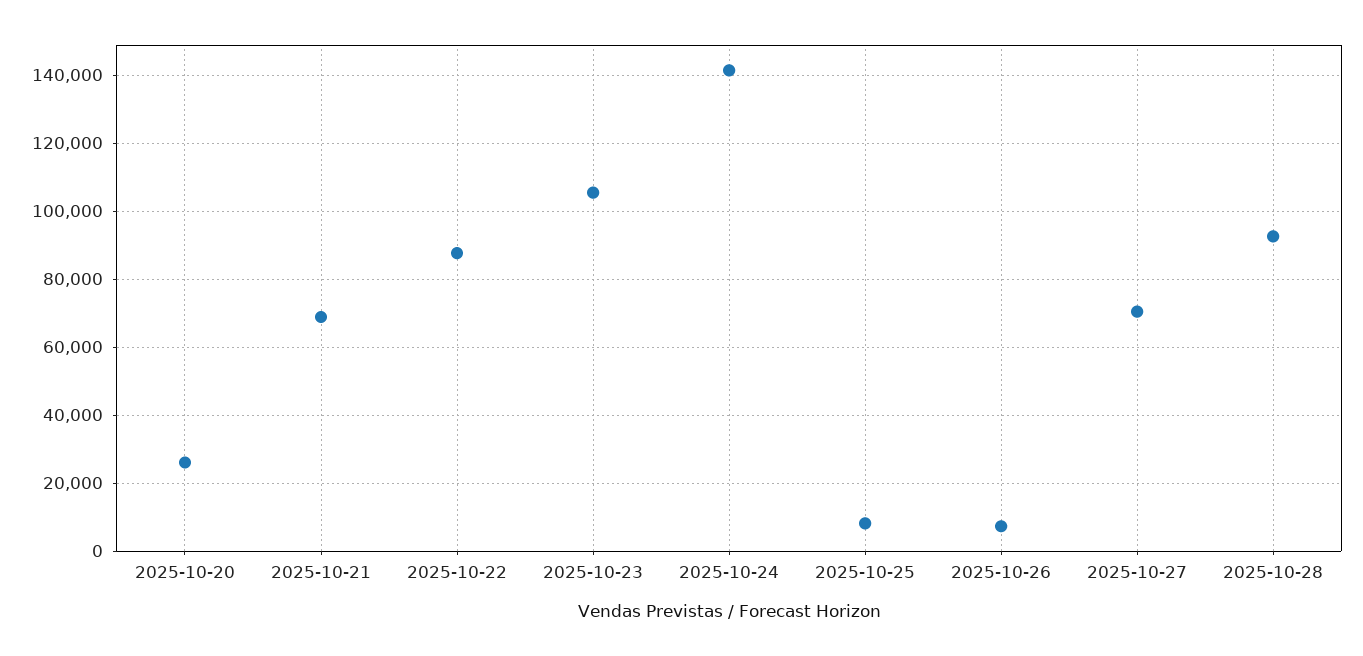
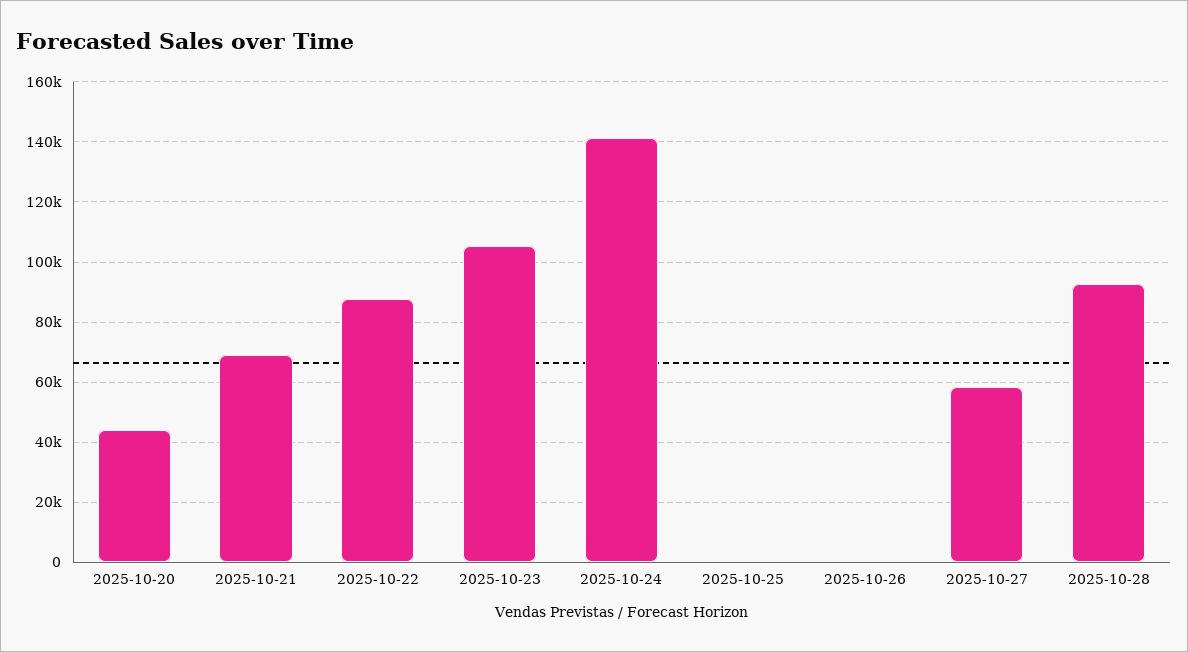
  {
-   "2025-10-20": 26000,
+   "2025-10-20": 44000,
    "2025-10-21": 68000,
    "2025-10-22": 88000,
    "2025-10-23": 106000,
    "2025-10-24": 142000,
-   "2025-10-25": 8000,
+   "2025-10-25": 0,
-   "2025-10-26": 8000,
+   "2025-10-26": 0,
-   "2025-10-27": 70000,
+   "2025-10-27": 58000,
    "2025-10-28": 92000
  }

